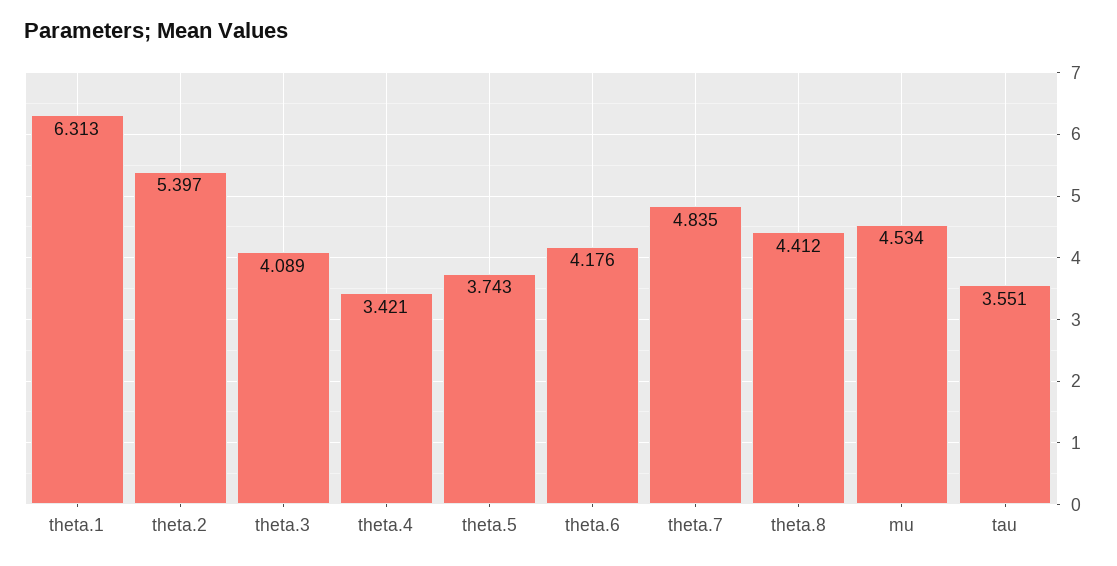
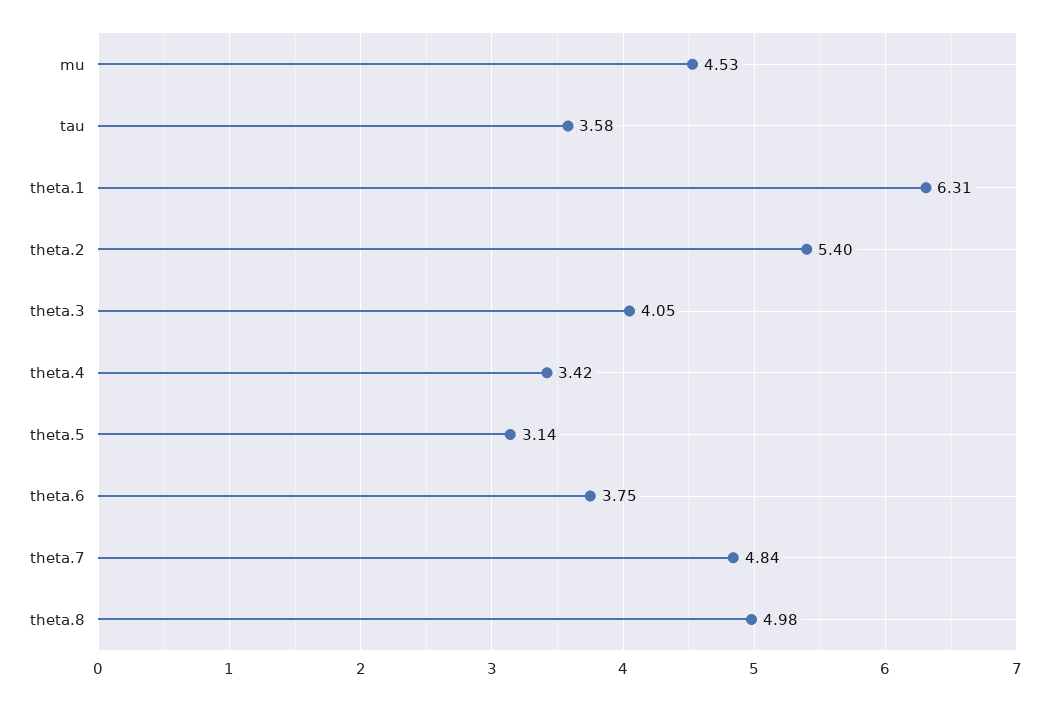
  {
    "theta.1": 6.313,
    "theta.2": 5.397,
-   "theta.3": 4.089,
+   "theta.3": 4.05,
    "theta.4": 3.421,
-   "theta.5": 3.743,
+   "theta.5": 3.14,
-   "theta.6": 4.176,
+   "theta.6": 3.75,
    "theta.7": 4.835,
-   "theta.8": 4.412,
+   "theta.8": 4.98,
    "mu": 4.534,
-   "tau": 3.551
+   "tau": 3.58
  }

